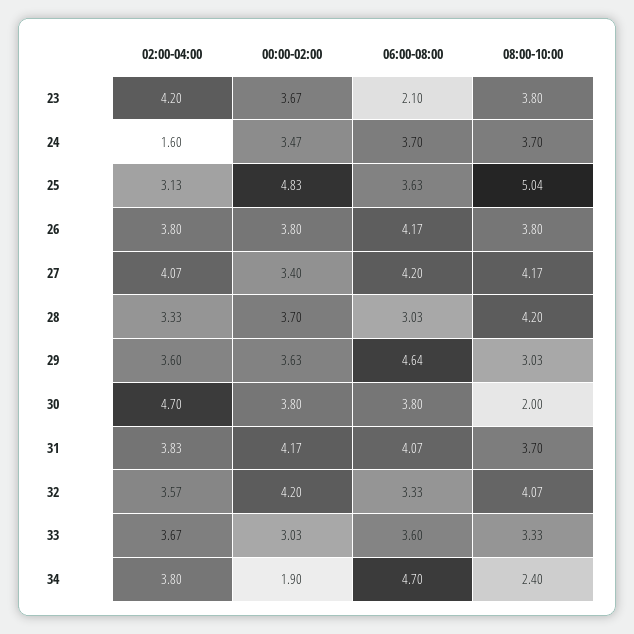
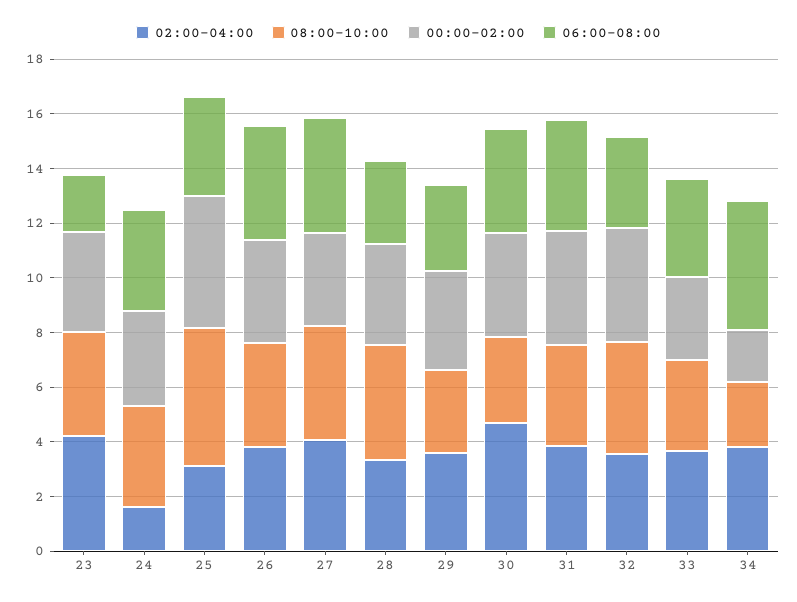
  {
    "02:00-04:00": {
      "23": 4.2,
      "24": 1.6,
      "25": 3.13,
      "26": 3.8,
      "27": 4.07,
      "28": 3.33,
      "29": 3.6,
      "30": 4.7,
      "31": 3.83,
      "32": 3.57,
      "33": 3.67,
      "34": 3.8
    },
    "00:00-02:00": {
      "23": 3.67,
      "24": 3.47,
      "25": 4.83,
      "26": 3.8,
      "27": 3.4,
      "28": 3.7,
      "29": 3.63,
      "30": 3.8,
      "31": 4.17,
      "32": 4.2,
      "33": 3.03,
      "34": 1.9
    },
    "06:00-08:00": {
      "23": 2.1,
      "24": 3.7,
      "25": 3.63,
      "26": 4.17,
      "27": 4.2,
      "28": 3.03,
-     "29": 4.64,
+     "29": 3,
      "30": 3.8,
      "31": 4.07,
      "32": 3.33,
      "33": 3.6,
      "34": 4.7
    },
    "08:00-10:00": {
      "23": 3.8,
      "24": 3.7,
      "25": 5.04,
      "26": 3.8,
      "27": 4.17,
      "28": 4.2,
      "29": 3.03,
-     "30": 2,
+     "30": 3,
      "31": 3.7,
      "32": 4.07,
      "33": 3.33,
      "34": 2.4
    }
  }

